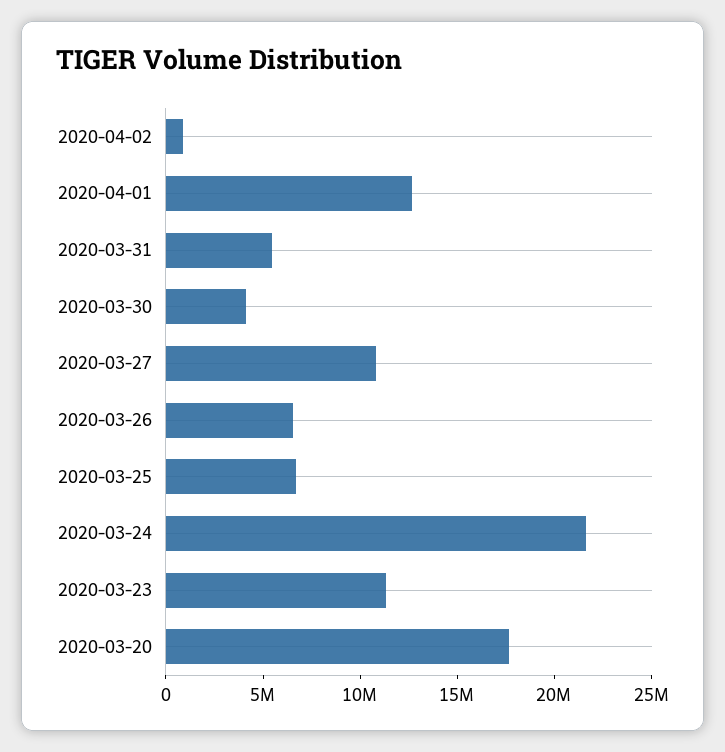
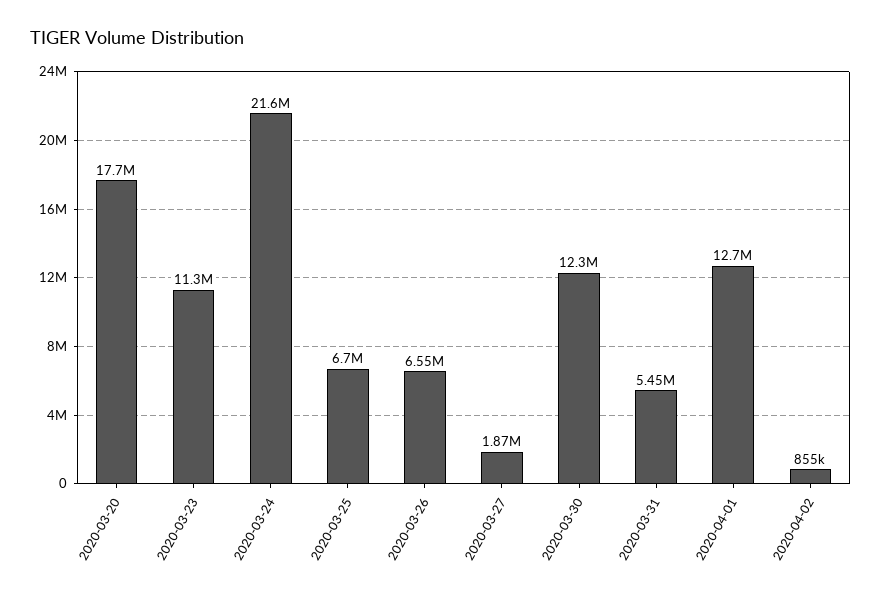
  {
    "2020-04-02": 855000,
    "2020-04-01": 12700000,
    "2020-03-31": 5450000,
-   "2020-03-30": 4000000,
+   "2020-03-30": 12300000,
-   "2020-03-27": 11000000,
+   "2020-03-27": 1870000,
    "2020-03-26": 6550000,
    "2020-03-25": 6700000,
    "2020-03-24": 21600000,
    "2020-03-23": 11300000,
    "2020-03-20": 17700000
  }

